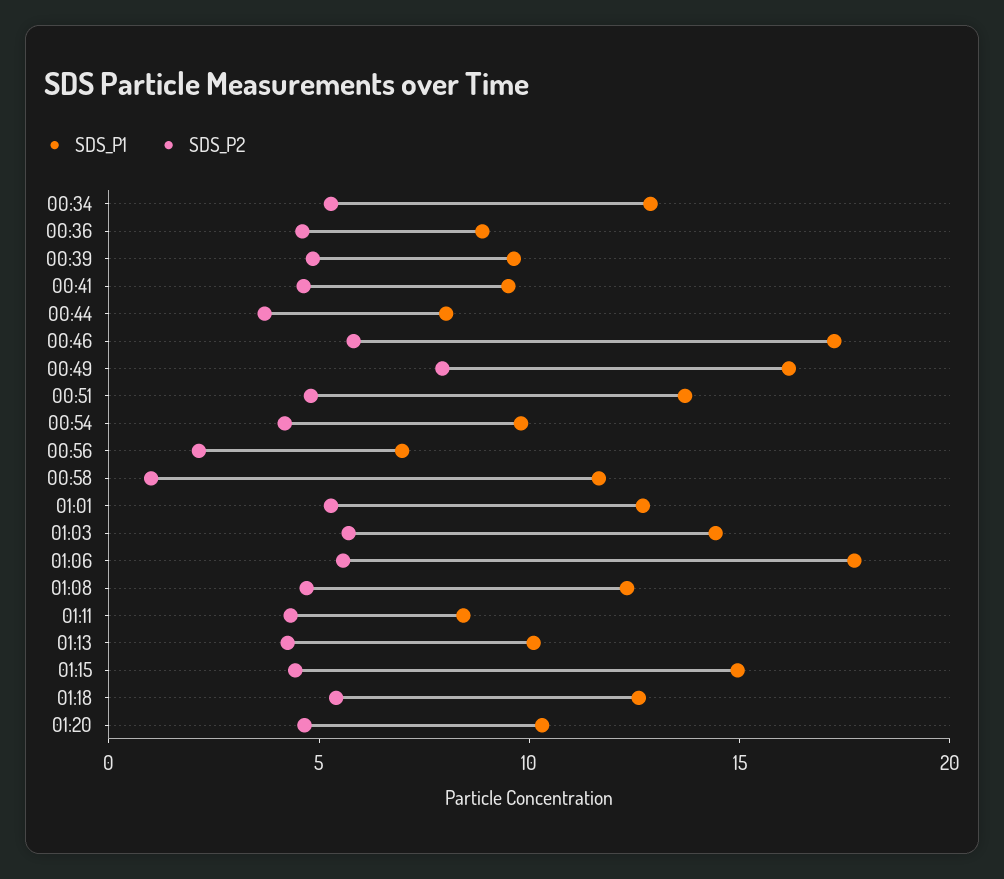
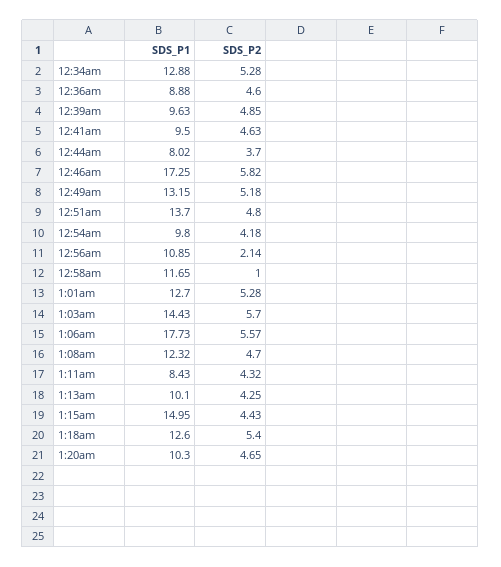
  {
    "SDS_P1": {
      "00:34": 12.88,
      "00:36": 8.88,
      "00:39": 9.63,
      "00:41": 9.5,
      "00:44": 8.02,
      "00:46": 17.25,
-     "00:49": 16,
+     "00:49": 13.15,
      "00:51": 13.7,
      "00:54": 9.8,
-     "00:56": 7,
+     "00:56": 10.85,
      "00:58": 11.65,
      "01:01": 12.7,
      "01:03": 14.43,
      "01:06": 17.73,
      "01:08": 12.32,
      "01:11": 8.43,
      "01:13": 10.1,
      "01:15": 14.95,
      "01:18": 12.6,
      "01:20": 10.3
    },
    "SDS_P2": {
      "00:34": 5.28,
      "00:36": 4.6,
      "00:39": 4.85,
      "00:41": 4.63,
      "00:44": 3.7,
      "00:46": 5.82,
-     "00:49": 8,
+     "00:49": 5.18,
      "00:51": 4.8,
      "00:54": 4.18,
      "00:56": 2.14,
      "00:58": 1,
      "01:01": 5.28,
      "01:03": 5.7,
      "01:06": 5.57,
      "01:08": 4.7,
      "01:11": 4.32,
      "01:13": 4.25,
      "01:15": 4.43,
      "01:18": 5.4,
      "01:20": 4.65
    }
  }

